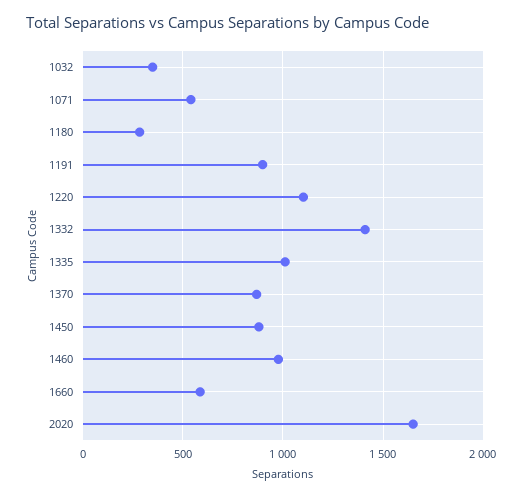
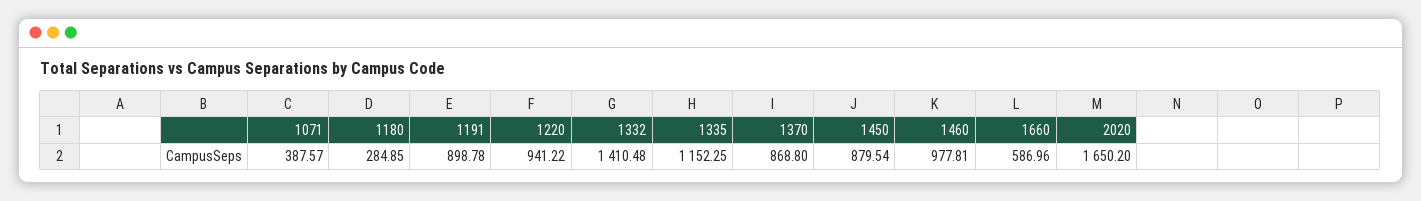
  {
-   "1032": 350,
-   "1071": 550,
+   "1071": 387.57,
    "1180": 284.85,
    "1191": 898.78,
-   "1220": 1100,
+   "1220": 941.22,
    "1332": 1410.48,
-   "1335": 1000,
+   "1335": 1152.25,
    "1370": 868.8,
    "1450": 879.54,
    "1460": 977.81,
    "1660": 586.96,
    "2020": 1650.2
  }

